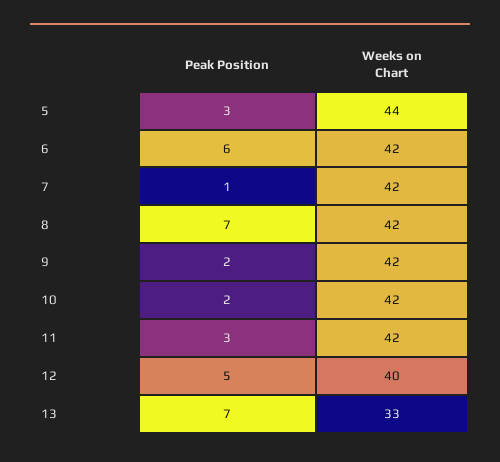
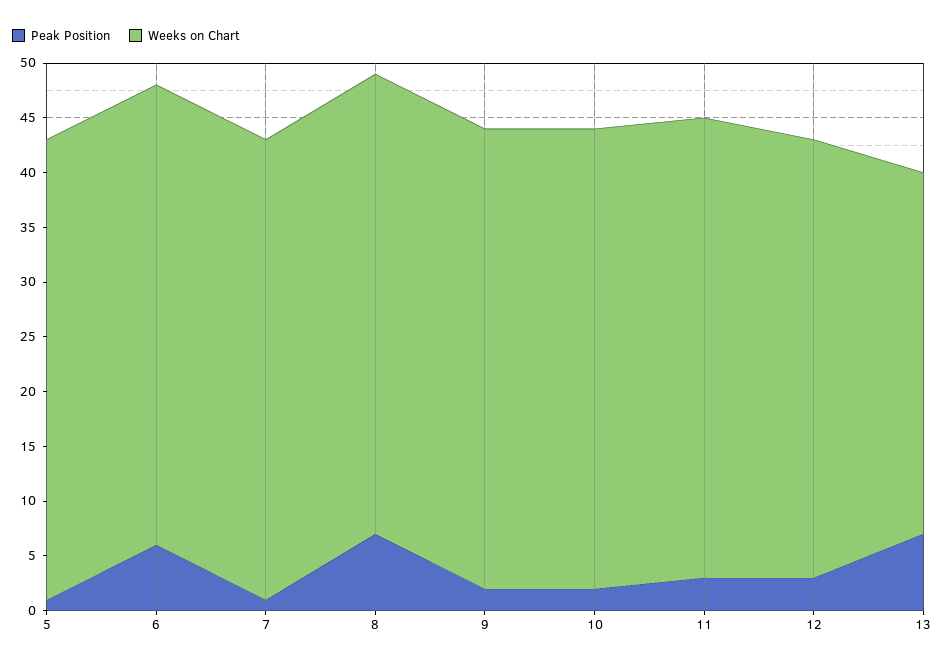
  {
    "Peak Position": {
-     "5": 3,
+     "5": 1,
      "6": 6,
      "7": 1,
      "8": 7,
      "9": 2,
      "10": 2,
      "11": 3,
-     "12": 5,
+     "12": 3,
      "13": 7
    },
    "Weeks on Chart": {
-     "5": 44,
+     "5": 42,
      "6": 42,
      "7": 42,
      "8": 42,
      "9": 42,
      "10": 42,
      "11": 42,
      "12": 40,
      "13": 33
    }
  }

